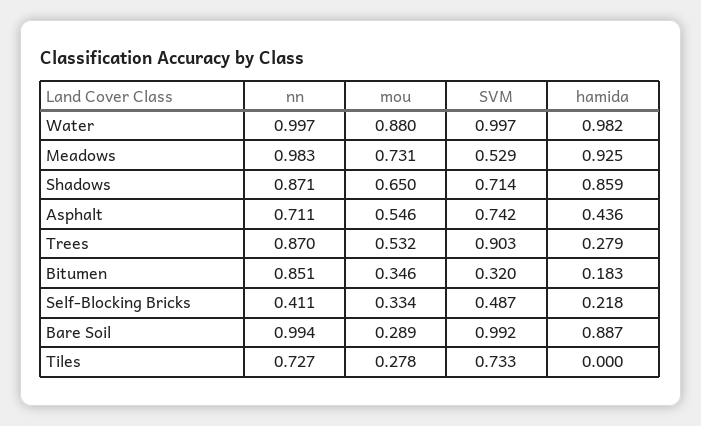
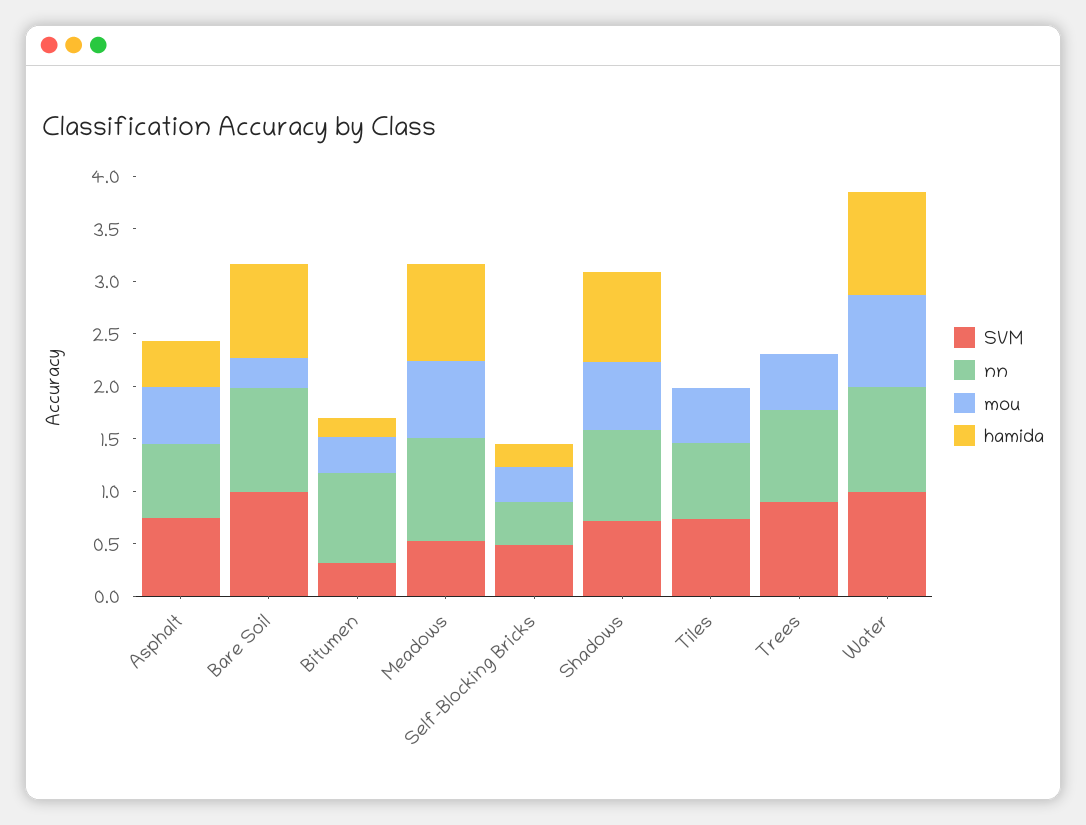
  {
    "nn": {
      "Water": 0.997,
      "Meadows": 0.983,
      "Shadows": 0.871,
      "Asphalt": 0.711,
      "Trees": 0.87,
      "Bitumen": 0.851,
      "Self-Blocking Bricks": 0.411,
      "Bare Soil": 0.994,
      "Tiles": 0.727
    },
    "mou": {
      "Water": 0.88,
      "Meadows": 0.731,
      "Shadows": 0.65,
      "Asphalt": 0.546,
      "Trees": 0.532,
      "Bitumen": 0.346,
      "Self-Blocking Bricks": 0.334,
      "Bare Soil": 0.289,
-     "Tiles": 0.278
+     "Tiles": 0.5
    },
    "SVM": {
      "Water": 0.997,
      "Meadows": 0.529,
      "Shadows": 0.714,
      "Asphalt": 0.742,
      "Trees": 0.903,
      "Bitumen": 0.32,
      "Self-Blocking Bricks": 0.487,
      "Bare Soil": 0.992,
      "Tiles": 0.733
    },
    "hamida": {
      "Water": 0.982,
      "Meadows": 0.925,
      "Shadows": 0.859,
      "Asphalt": 0.436,
-     "Trees": 0.279,
+     "Trees": 0,
      "Bitumen": 0.183,
      "Self-Blocking Bricks": 0.218,
      "Bare Soil": 0.887,
      "Tiles": 0
    }
  }

